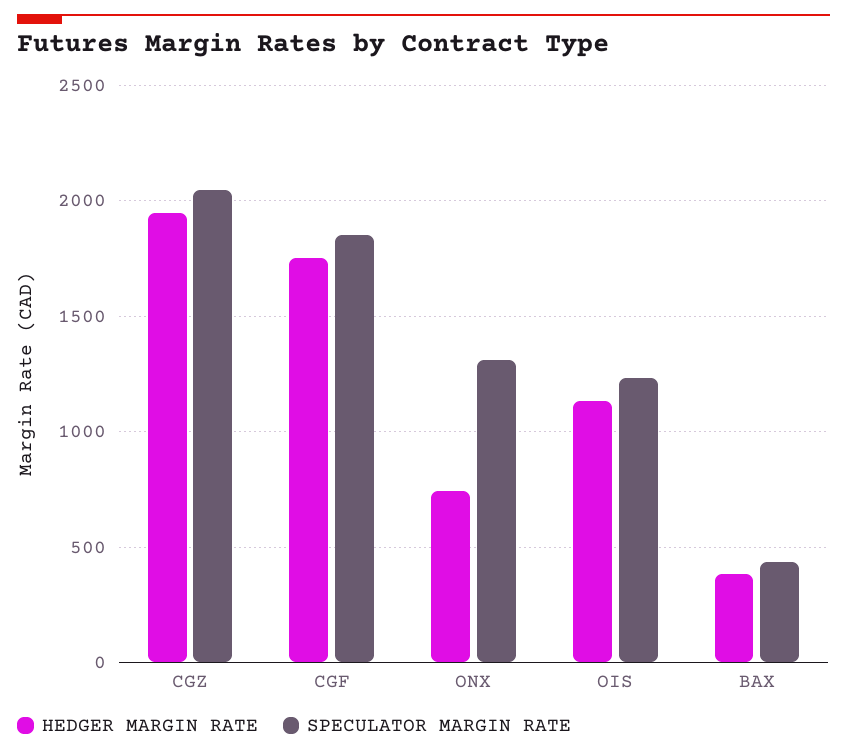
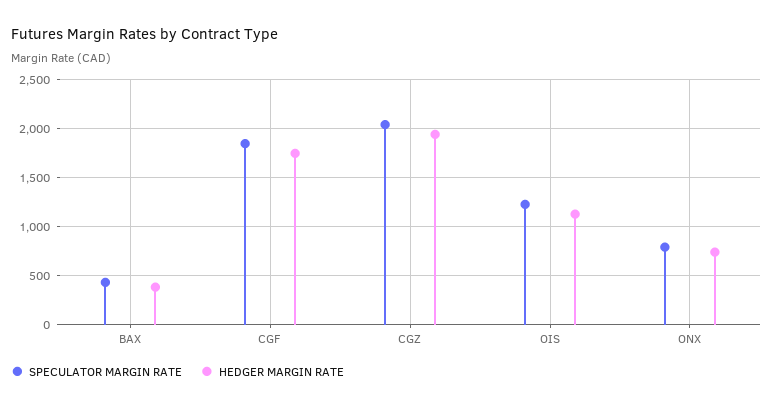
  {
    "HEDGER MARGIN RATE": {
      "CGZ": 1950,
      "CGF": 1750,
      "ONX": 750,
      "OIS": 1150,
      "BAX": 400
    },
    "SPECULATOR MARGIN RATE": {
      "CGZ": 2050,
      "CGF": 1850,
-     "ONX": 1300,
+     "ONX": 800,
      "OIS": 1250,
      "BAX": 450
    }
  }

